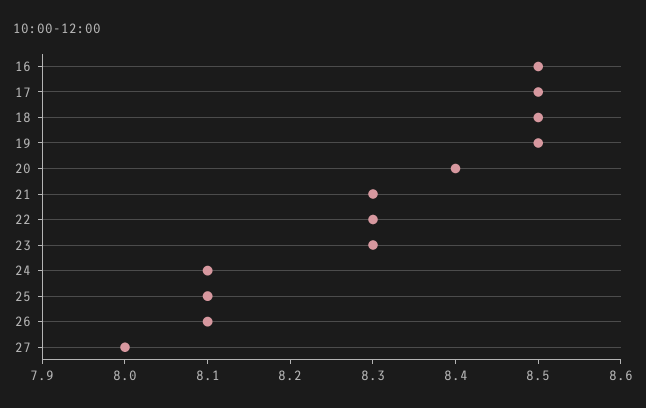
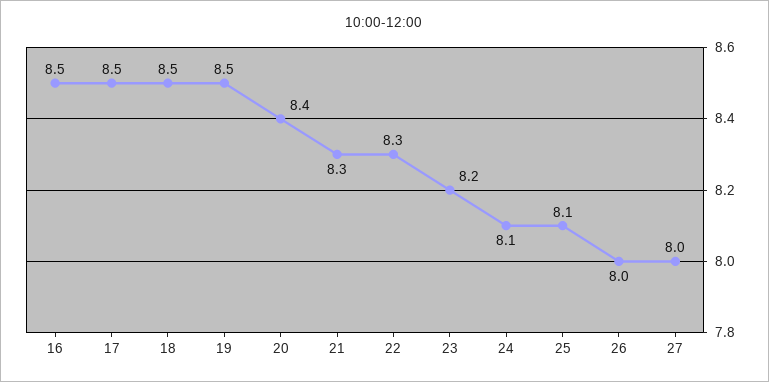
  {
    "16": 8.5,
    "17": 8.5,
    "18": 8.5,
    "19": 8.5,
    "20": 8.4,
    "21": 8.3,
    "22": 8.3,
-   "23": 8.3,
+   "23": 8.2,
    "24": 8.1,
    "25": 8.1,
-   "26": 8.1,
+   "26": 8,
    "27": 8
  }

